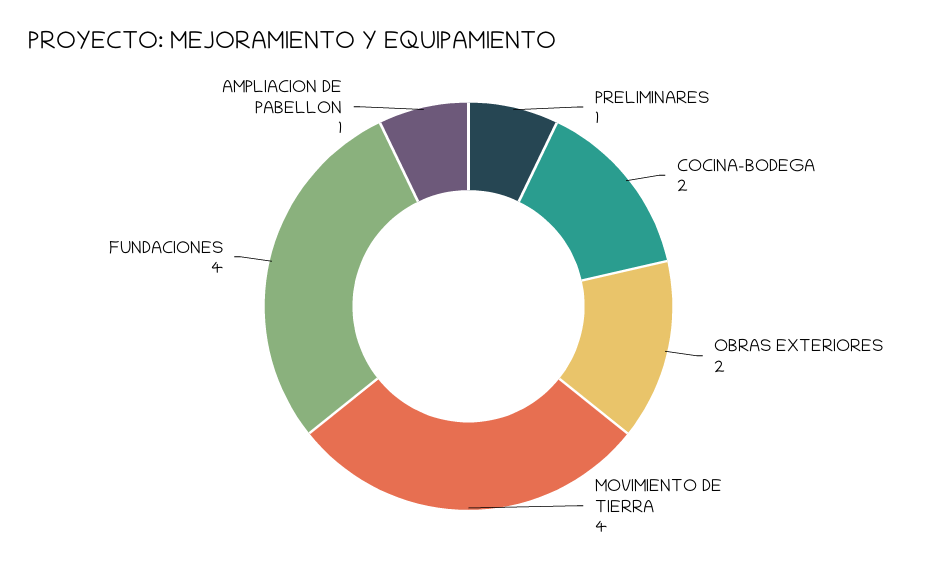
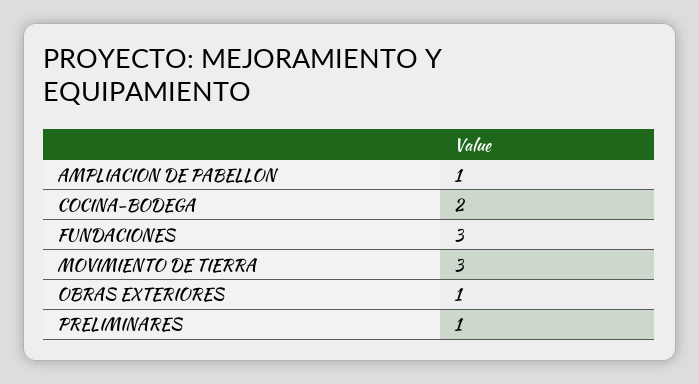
  {
    "PRELIMINARES": 1,
    "COCINA-BODEGA": 2,
-   "OBRAS EXTERIORES": 2,
+   "OBRAS EXTERIORES": 1,
-   "MOVIMIENTO DE TIERRA": 4,
+   "MOVIMIENTO DE TIERRA": 3,
-   "FUNDACIONES": 4,
+   "FUNDACIONES": 3,
    "AMPLIACION DE PABELLON": 1
  }

